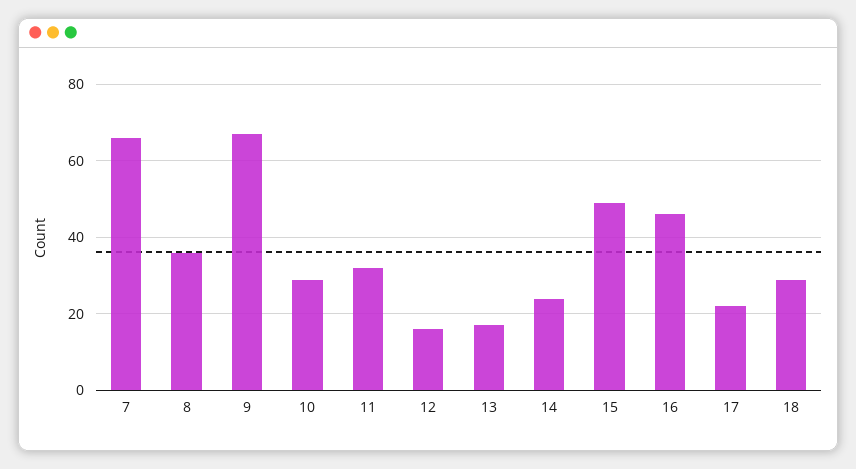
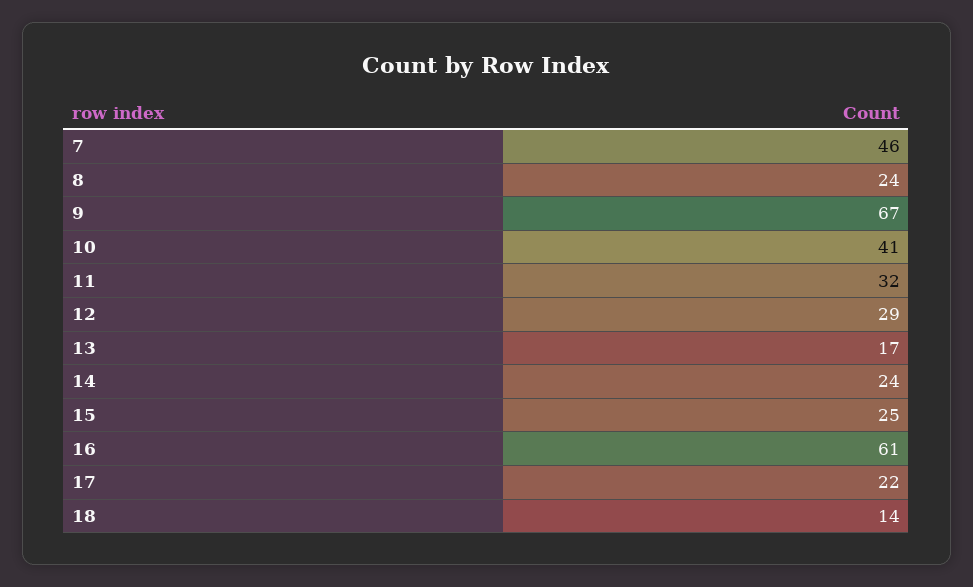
  {
-   "7": 65,
+   "7": 46,
-   "8": 35,
+   "8": 24,
    "9": 67,
-   "10": 30,
+   "10": 41,
    "11": 32,
-   "12": 15,
+   "12": 29,
    "13": 17,
    "14": 24,
-   "15": 50,
+   "15": 25,
-   "16": 45,
+   "16": 61,
    "17": 22,
-   "18": 30
+   "18": 14
  }

